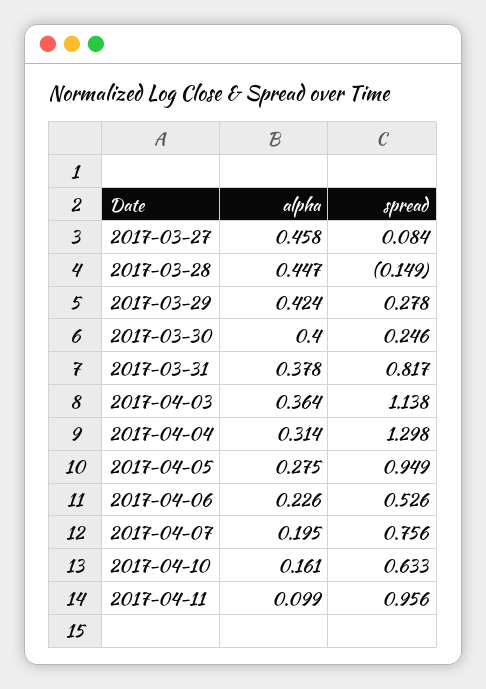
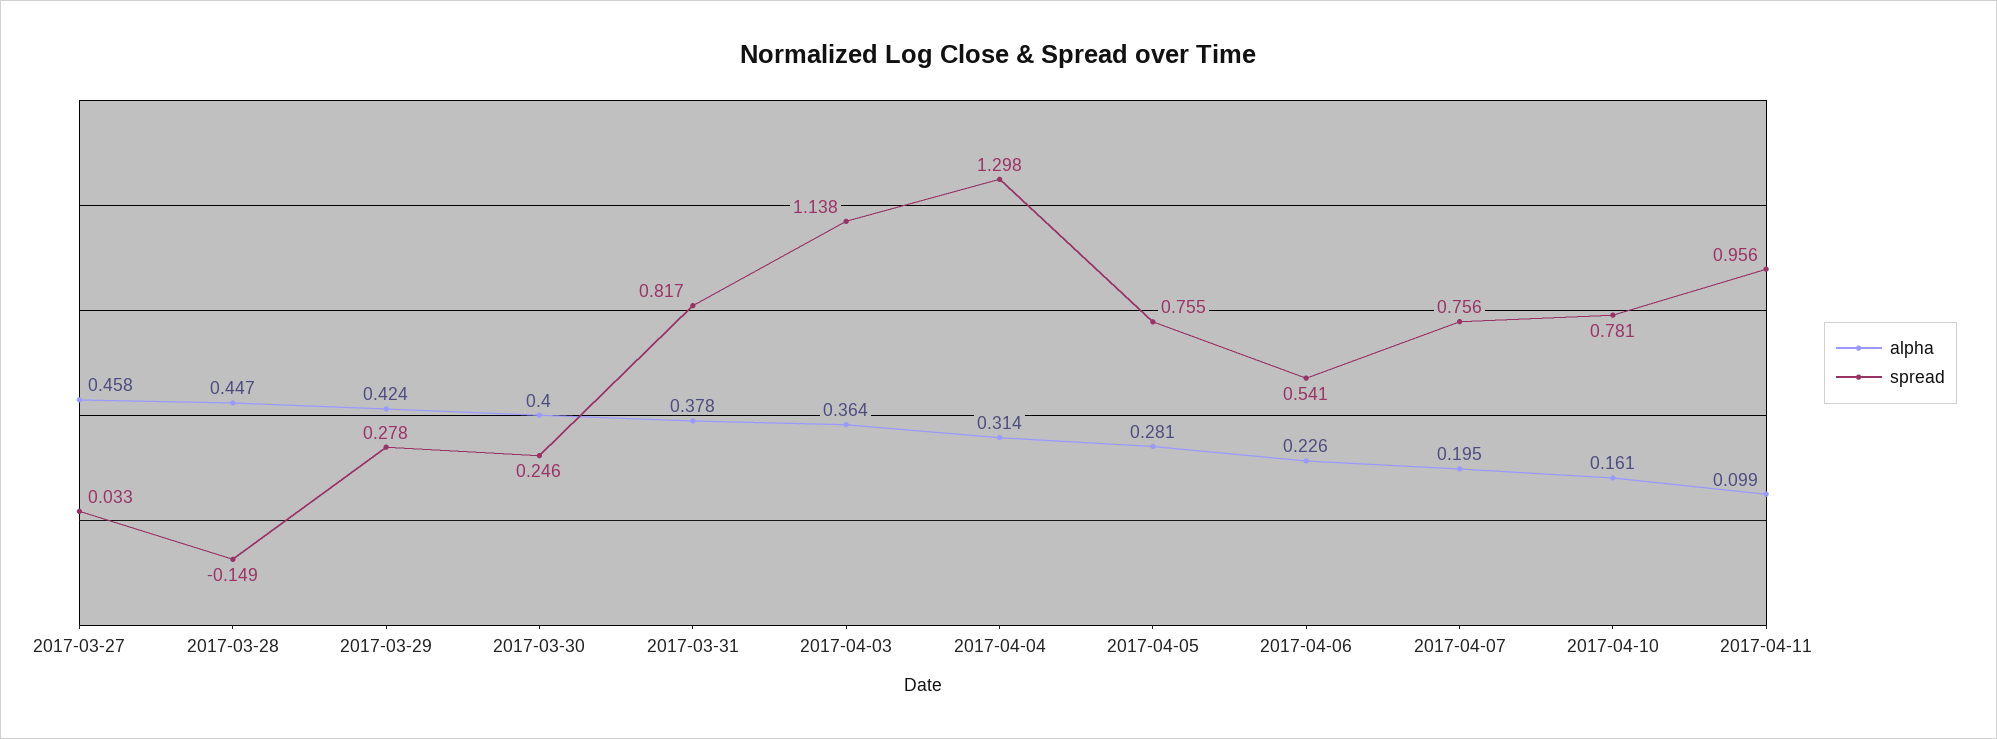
  {
    "alpha": {
      "2017-03-27": 0.458,
      "2017-03-28": 0.447,
      "2017-03-29": 0.424,
      "2017-03-30": 0.4,
      "2017-03-31": 0.378,
      "2017-04-03": 0.364,
      "2017-04-04": 0.314,
-     "2017-04-05": 0.275,
+     "2017-04-05": 0.281,
      "2017-04-06": 0.226,
      "2017-04-07": 0.195,
      "2017-04-10": 0.161,
      "2017-04-11": 0.099
    },
    "spread": {
-     "2017-03-27": 0.084,
+     "2017-03-27": 0.033,
      "2017-03-28": -0.149,
      "2017-03-29": 0.278,
      "2017-03-30": 0.246,
      "2017-03-31": 0.817,
      "2017-04-03": 1.138,
      "2017-04-04": 1.298,
-     "2017-04-05": 0.949,
+     "2017-04-05": 0.755,
-     "2017-04-06": 0.526,
+     "2017-04-06": 0.541,
      "2017-04-07": 0.756,
-     "2017-04-10": 0.633,
+     "2017-04-10": 0.781,
      "2017-04-11": 0.956
    }
  }

